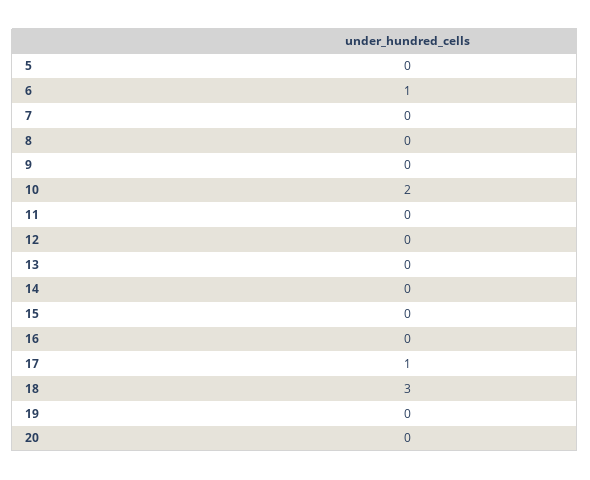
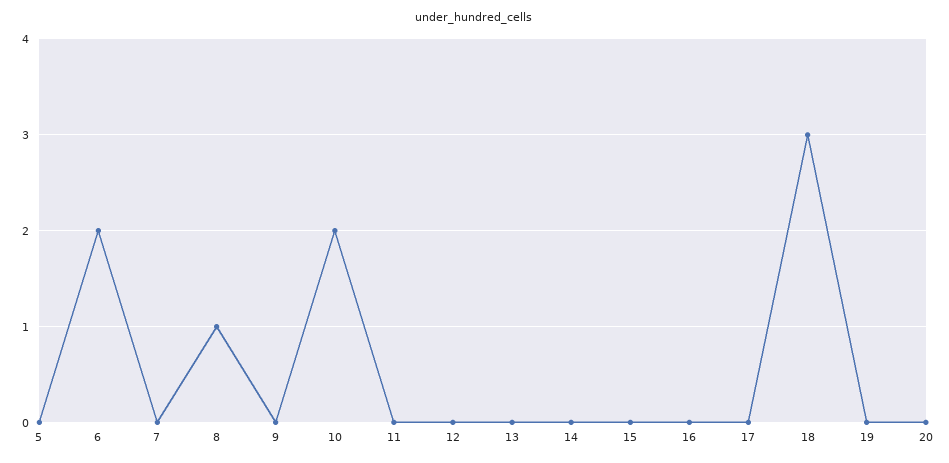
  {
    "5": 0,
-   "6": 1,
+   "6": 2,
    "7": 0,
-   "8": 0,
+   "8": 1,
    "9": 0,
    "10": 2,
    "11": 0,
    "12": 0,
    "13": 0,
    "14": 0,
    "15": 0,
    "16": 0,
-   "17": 1,
+   "17": 0,
    "18": 3,
    "19": 0,
    "20": 0
  }

